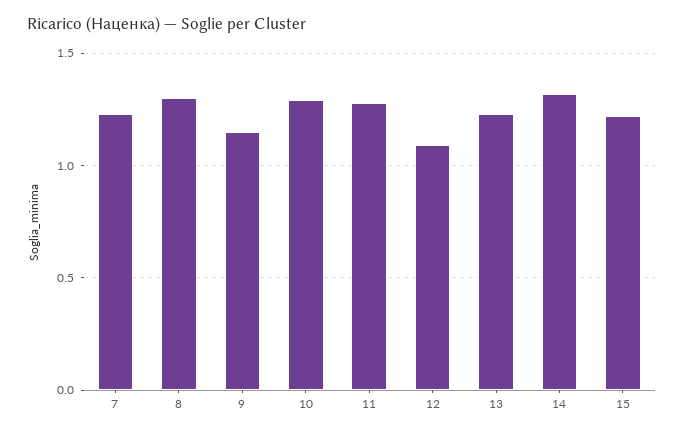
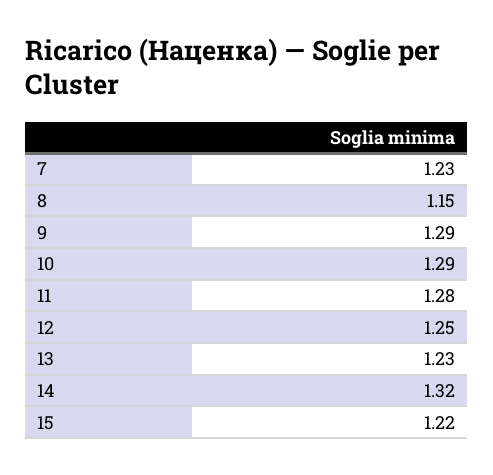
  {
    "7": 1.23,
-   "8": 1.3,
+   "8": 1.15,
-   "9": 1.15,
+   "9": 1.29,
    "10": 1.29,
    "11": 1.28,
-   "12": 1.1,
+   "12": 1.25,
    "13": 1.23,
    "14": 1.32,
    "15": 1.22
  }

